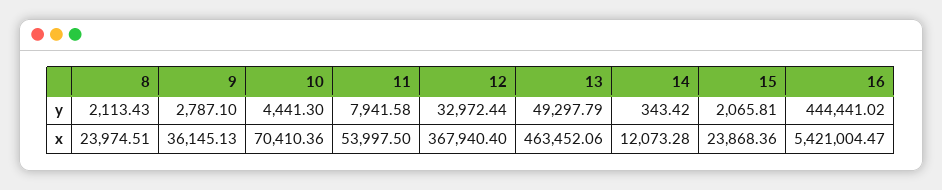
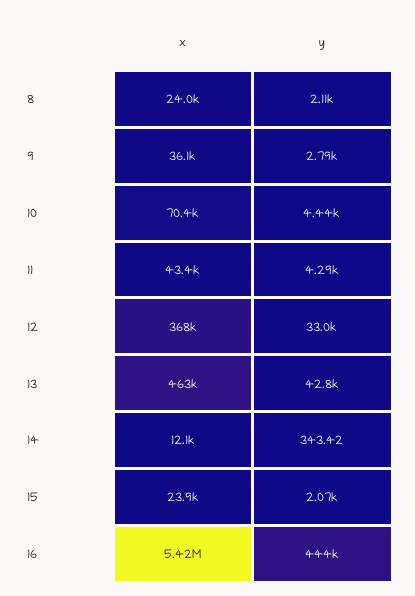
  {
    "8": {
      "y": 2113.43,
      "x": 23974.51
    },
    "9": {
      "y": 2787.1,
      "x": 36145.13
    },
    "10": {
      "y": 4441.3,
      "x": 70410.36
    },
    "11": {
-     "y": 7941.58,
+     "y": 4290,
-     "x": 53997.5
+     "x": 43400
    },
    "12": {
      "y": 32972.44,
      "x": 367940.4
    },
    "13": {
-     "y": 49297.79,
+     "y": 42800,
      "x": 463452.06
    },
    "14": {
      "y": 343.42,
      "x": 12073.28
    },
    "15": {
      "y": 2065.81,
      "x": 23868.36
    },
    "16": {
      "y": 444441.02,
      "x": 5421004.47
    }
  }

